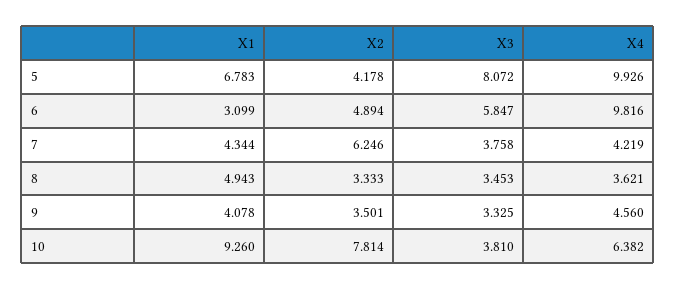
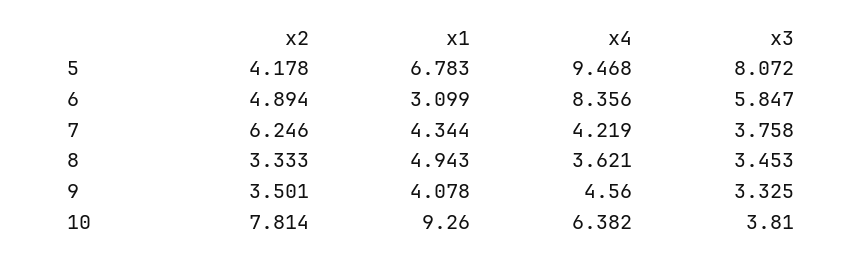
  {
    "X1": {
      "5": 6.783,
      "6": 3.099,
      "7": 4.344,
      "8": 4.943,
      "9": 4.078,
      "10": 9.26
    },
    "X2": {
      "5": 4.178,
      "6": 4.894,
      "7": 6.246,
      "8": 3.333,
      "9": 3.501,
      "10": 7.814
    },
    "X3": {
      "5": 8.072,
      "6": 5.847,
      "7": 3.758,
      "8": 3.453,
      "9": 3.325,
      "10": 3.81
    },
    "X4": {
-     "5": 9.926,
+     "5": 9.468,
-     "6": 9.816,
+     "6": 8.356,
      "7": 4.219,
      "8": 3.621,
      "9": 4.56,
      "10": 6.382
    }
  }

